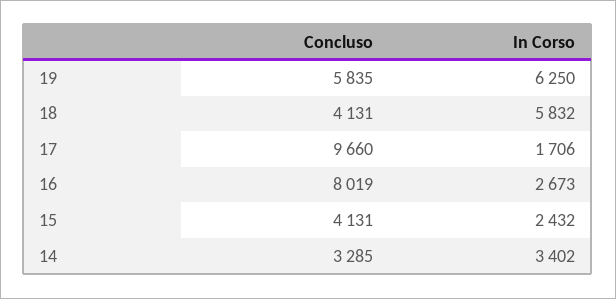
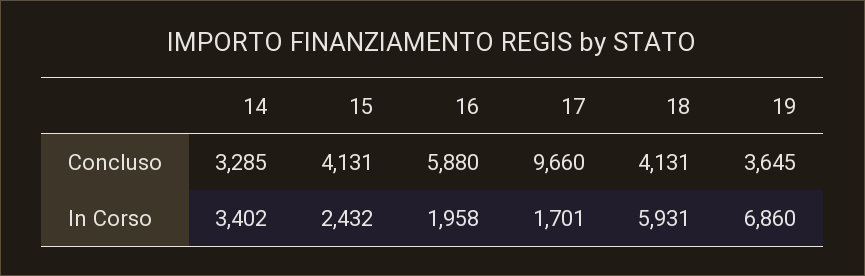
  {
    "Concluso": {
-     "19": 5835,
+     "19": 3645,
      "18": 4131,
      "17": 9660,
-     "16": 8019,
+     "16": 5880,
      "15": 4131,
      "14": 3285
    },
    "In Corso": {
-     "19": 6250,
+     "19": 6860,
-     "18": 5832,
+     "18": 5931,
-     "17": 1706,
+     "17": 1701,
-     "16": 2673,
+     "16": 1958,
      "15": 2432,
      "14": 3402
    }
  }

